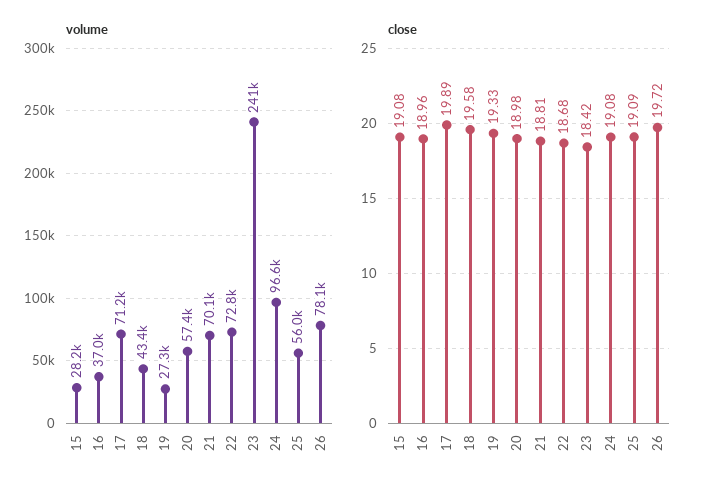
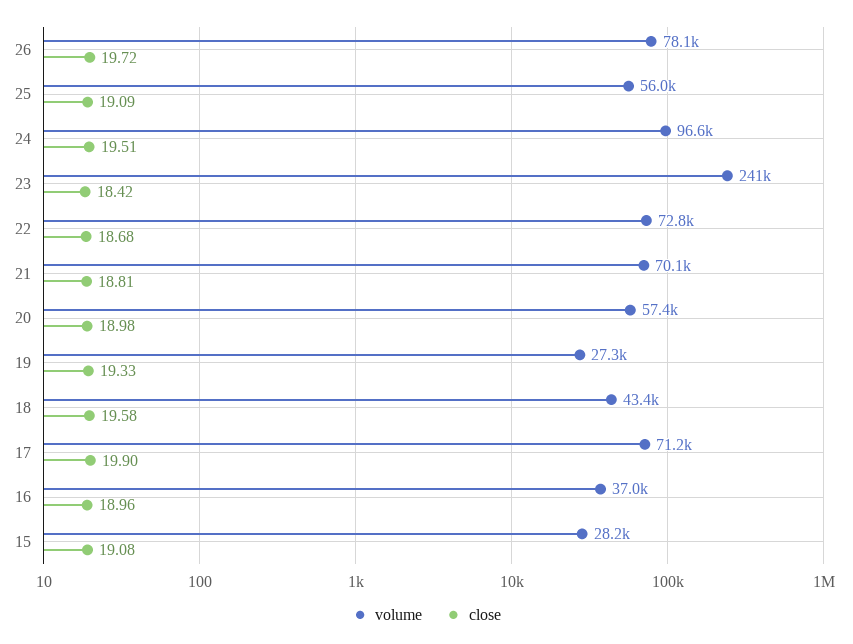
  {
    "volume": {
      "15": 28200,
      "16": 37000,
      "17": 71200,
      "18": 43400,
      "19": 27300,
      "20": 57400,
      "21": 70100,
      "22": 72800,
      "23": 241000,
      "24": 96600,
      "25": 56000,
      "26": 78100
    },
    "close": {
      "15": 19.08,
      "16": 18.96,
-     "17": 19.89,
+     "17": 19.9,
      "18": 19.58,
      "19": 19.33,
      "20": 18.98,
      "21": 18.81,
      "22": 18.68,
      "23": 18.42,
-     "24": 19.08,
+     "24": 19.51,
      "25": 19.09,
      "26": 19.72
    }
  }

